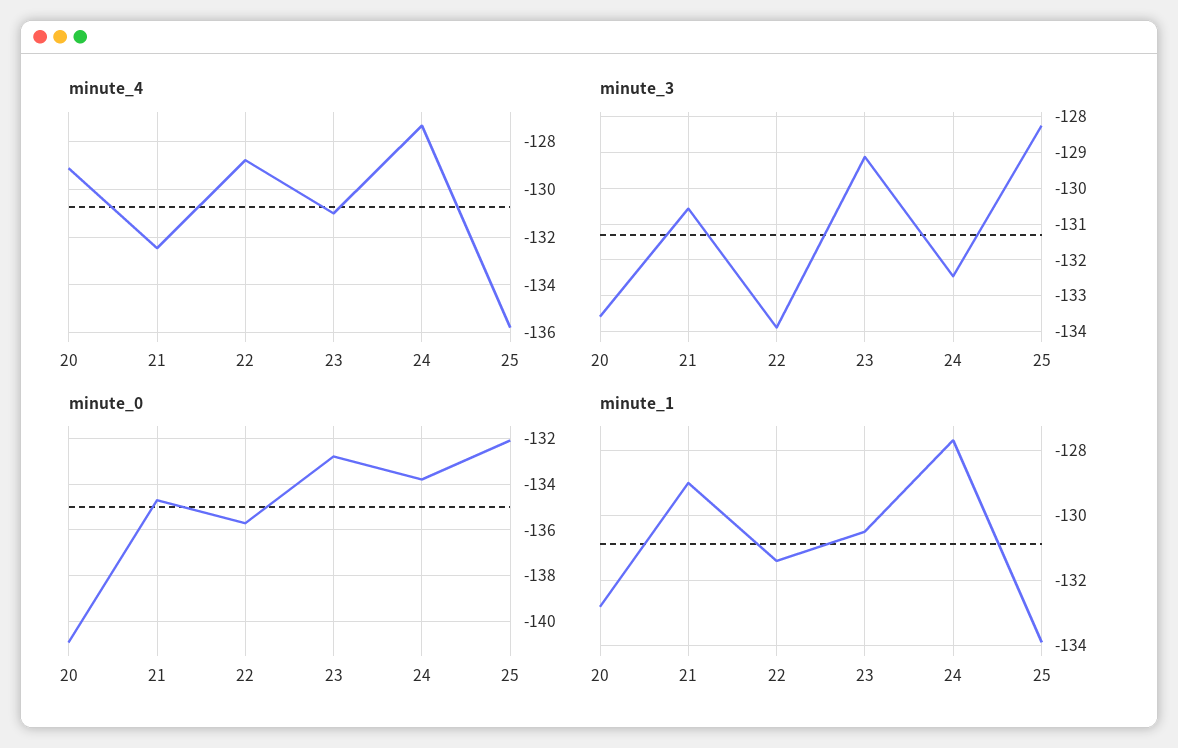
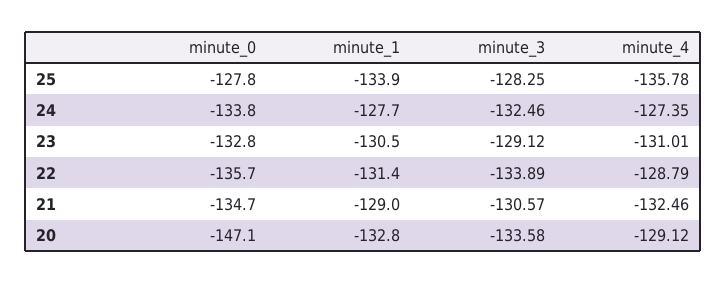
  {
    "minute_4": {
      "20": -129.12,
      "21": -132.46,
      "22": -128.79,
      "23": -131.01,
      "24": -127.35,
      "25": -135.78
    },
    "minute_3": {
      "20": -133.58,
      "21": -130.57,
      "22": -133.89,
      "23": -129.12,
      "24": -132.46,
      "25": -128.25
    },
    "minute_0": {
-     "20": -141,
+     "20": -147.1,
      "21": -134.7,
      "22": -135.7,
      "23": -132.8,
      "24": -133.8,
-     "25": -132
+     "25": -127.8
    },
    "minute_1": {
      "20": -132.8,
      "21": -129,
      "22": -131.4,
      "23": -130.5,
      "24": -127.7,
      "25": -133.9
    }
  }

